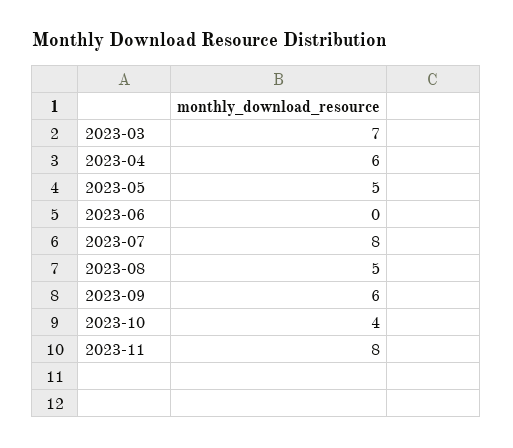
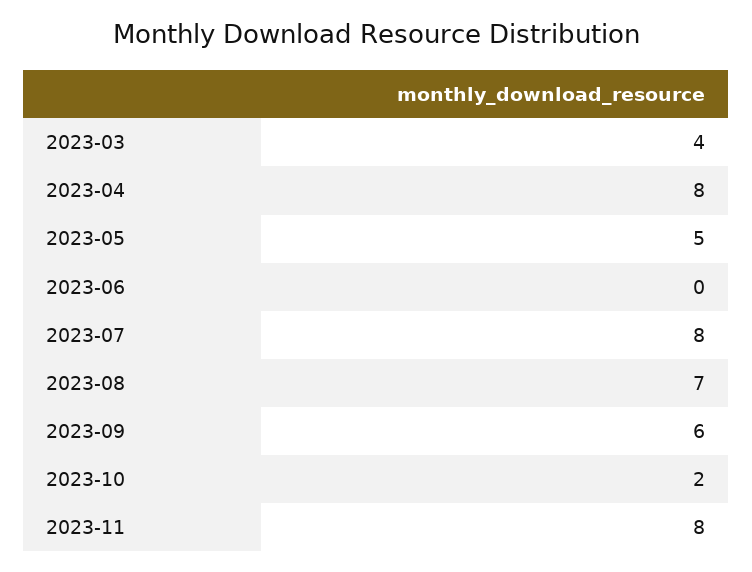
  {
-   "2023-03": 7,
+   "2023-03": 4,
-   "2023-04": 6,
+   "2023-04": 8,
    "2023-05": 5,
    "2023-06": 0,
    "2023-07": 8,
-   "2023-08": 5,
+   "2023-08": 7,
    "2023-09": 6,
-   "2023-10": 4,
+   "2023-10": 2,
    "2023-11": 8
  }

